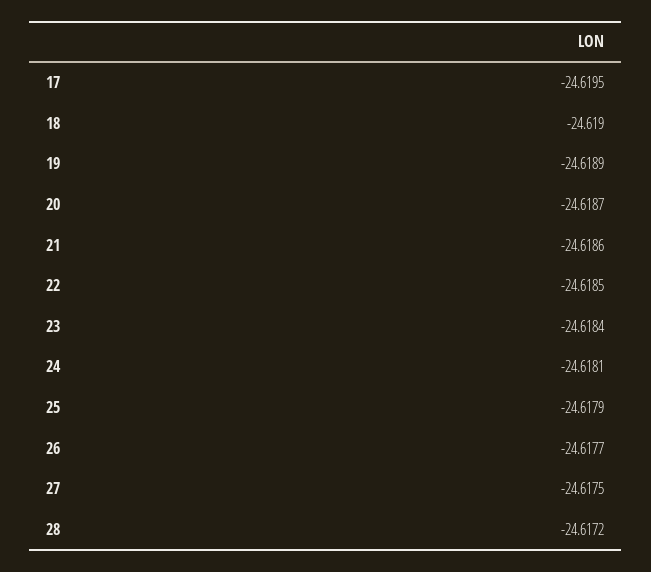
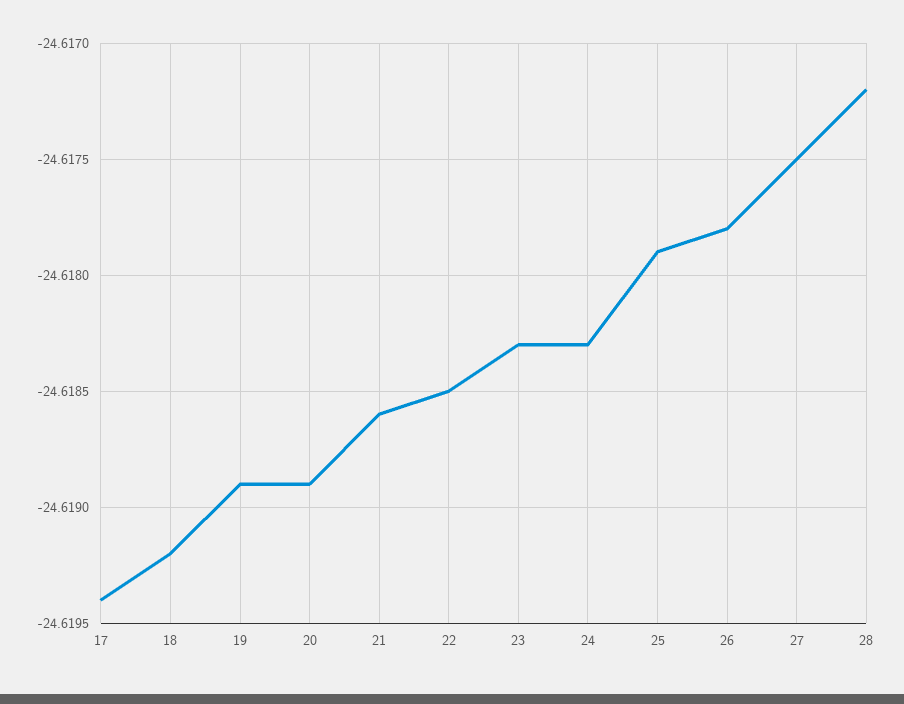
  {
-   "17": -24.6195,
+   "17": -24.6194,
-   "18": -24.619,
+   "18": -24.6192,
    "19": -24.6189,
-   "20": -24.6187,
+   "20": -24.6189,
    "21": -24.6186,
    "22": -24.6185,
-   "23": -24.6184,
+   "23": -24.6183,
-   "24": -24.6181,
+   "24": -24.6183,
    "25": -24.6179,
-   "26": -24.6177,
+   "26": -24.6178,
    "27": -24.6175,
    "28": -24.6172
  }

